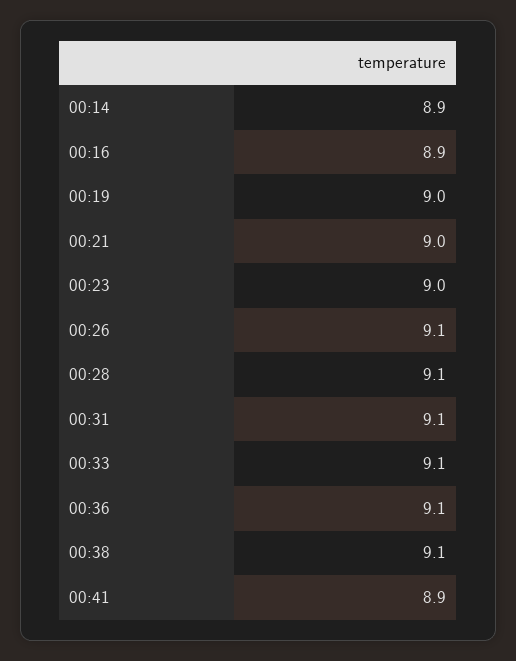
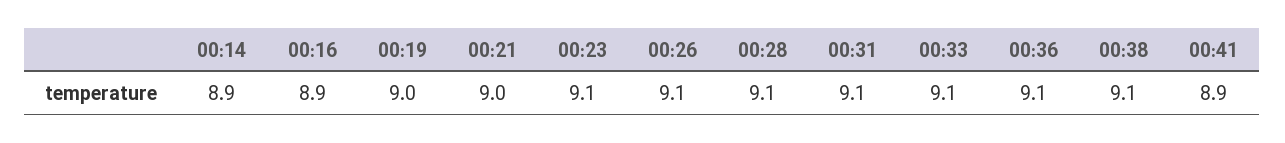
  {
    "00:14": 8.9,
    "00:16": 8.9,
    "00:19": 9,
    "00:21": 9,
-   "00:23": 9,
+   "00:23": 9.1,
    "00:26": 9.1,
    "00:28": 9.1,
    "00:31": 9.1,
    "00:33": 9.1,
    "00:36": 9.1,
    "00:38": 9.1,
    "00:41": 8.9
  }

